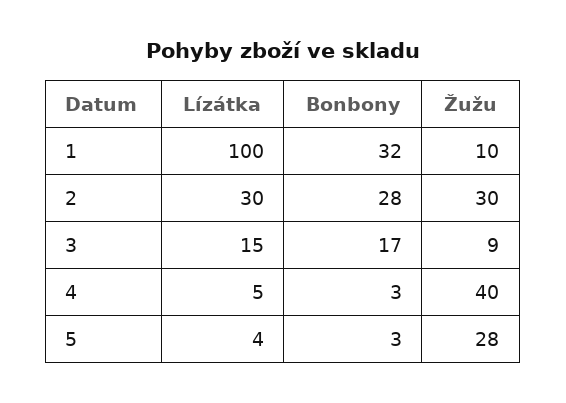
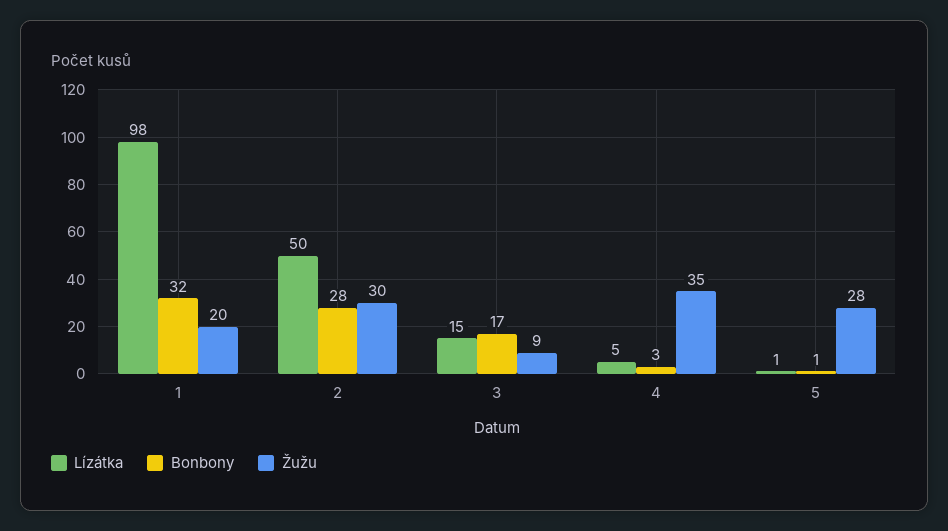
  {
    "Lízátka": {
-     "1": 100,
+     "1": 98,
-     "2": 30,
+     "2": 50,
      "3": 15,
      "4": 5,
-     "5": 4
+     "5": 1
    },
    "Bonbony": {
      "1": 32,
      "2": 28,
      "3": 17,
      "4": 3,
-     "5": 3
+     "5": 1
    },
    "Žužu": {
-     "1": 10,
+     "1": 20,
      "2": 30,
      "3": 9,
-     "4": 40,
+     "4": 35,
      "5": 28
    }
  }

